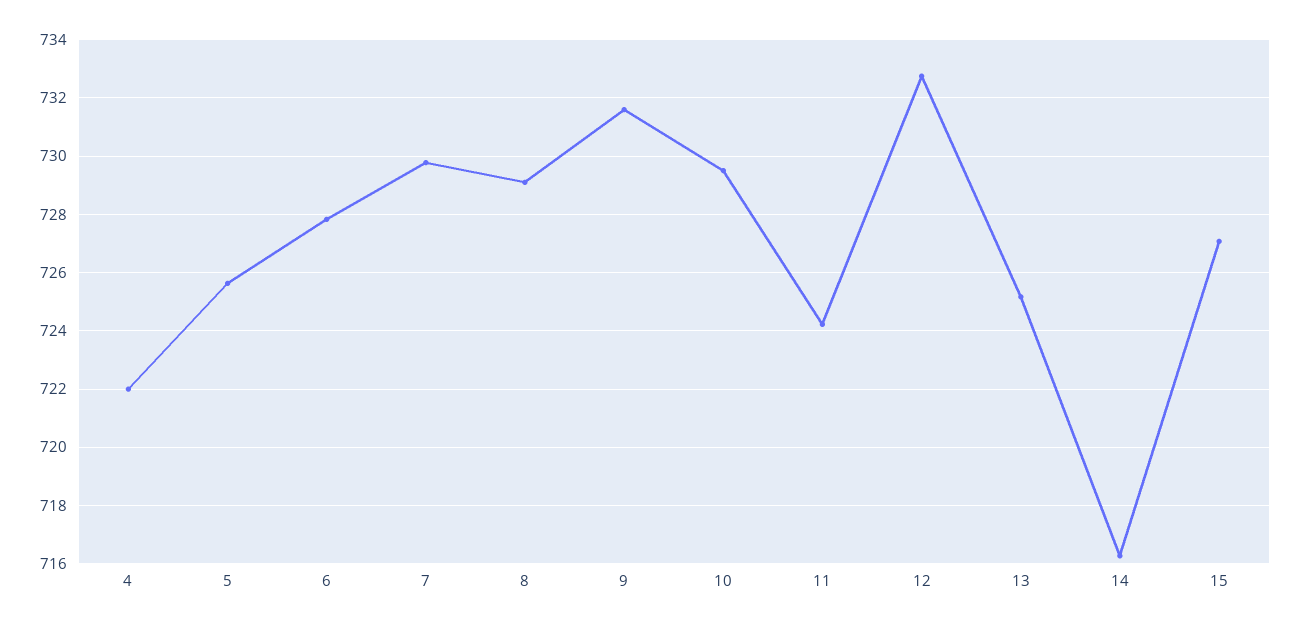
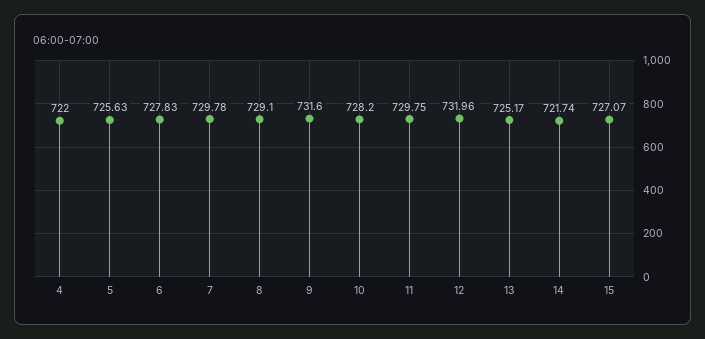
  {
    "4": 722,
    "5": 725.63,
    "6": 727.83,
    "7": 729.78,
    "8": 729.1,
    "9": 731.6,
-   "10": 729.5,
+   "10": 728.2,
-   "11": 724.25,
+   "11": 729.75,
-   "12": 732.75,
+   "12": 731.96,
    "13": 725.17,
-   "14": 716.25,
+   "14": 721.74,
    "15": 727.07
  }

